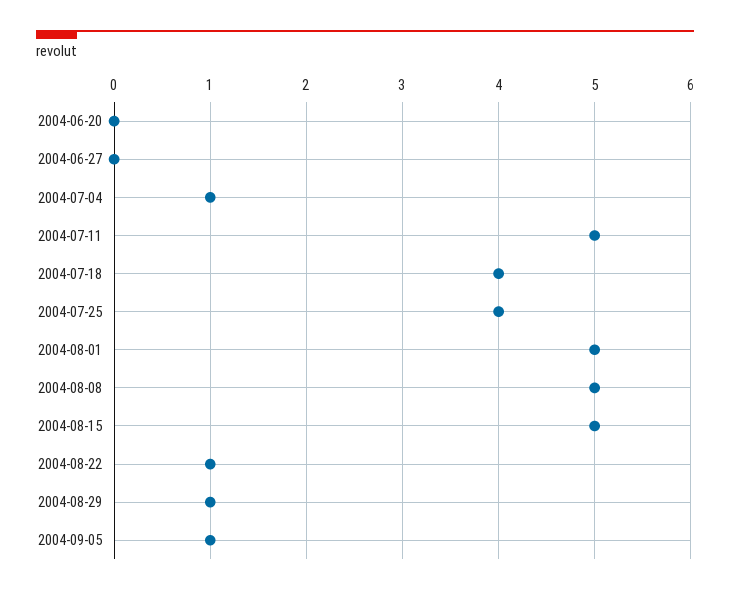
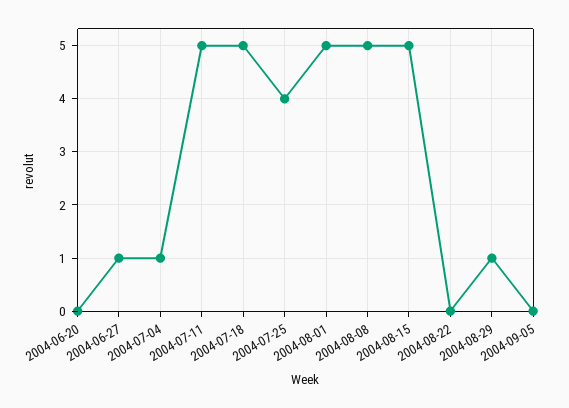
  {
    "2004-06-20": 0,
-   "2004-06-27": 0,
+   "2004-06-27": 1,
    "2004-07-04": 1,
    "2004-07-11": 5,
-   "2004-07-18": 4,
+   "2004-07-18": 5,
    "2004-07-25": 4,
    "2004-08-01": 5,
    "2004-08-08": 5,
    "2004-08-15": 5,
-   "2004-08-22": 1,
+   "2004-08-22": 0,
    "2004-08-29": 1,
-   "2004-09-05": 1
+   "2004-09-05": 0
  }

